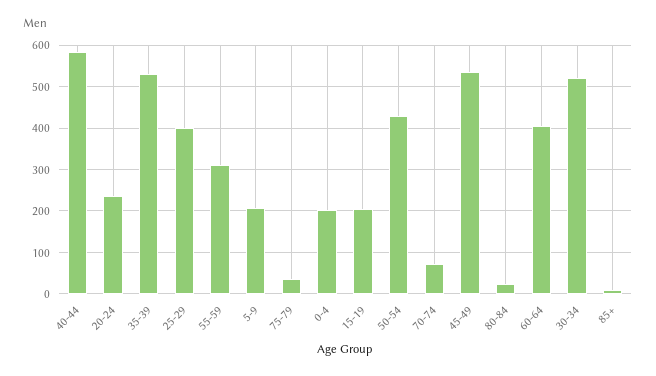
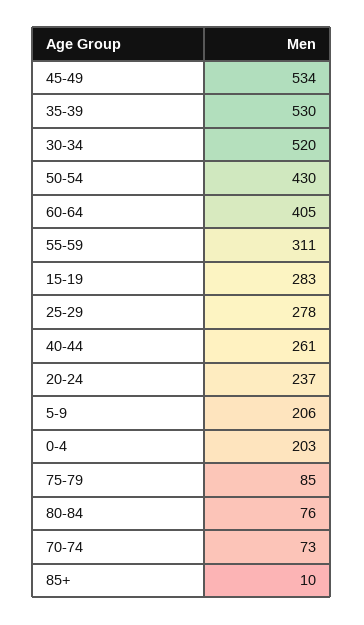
  {
-   "40-44": 580,
+   "40-44": 261,
    "20-24": 237,
    "35-39": 530,
-   "25-29": 400,
+   "25-29": 278,
    "55-59": 311,
    "5-9": 206,
-   "75-79": 40,
+   "75-79": 85,
    "0-4": 203,
-   "15-19": 200,
+   "15-19": 283,
    "50-54": 430,
    "70-74": 73,
    "45-49": 534,
-   "80-84": 20,
+   "80-84": 76,
    "60-64": 405,
    "30-34": 520,
    "85+": 10
  }

